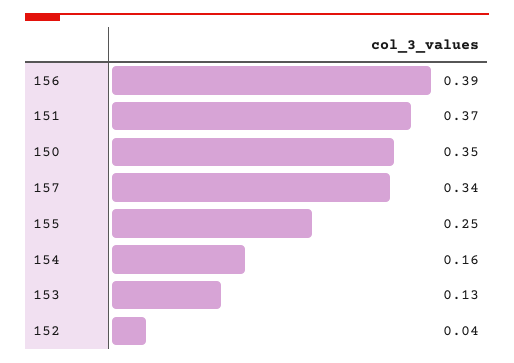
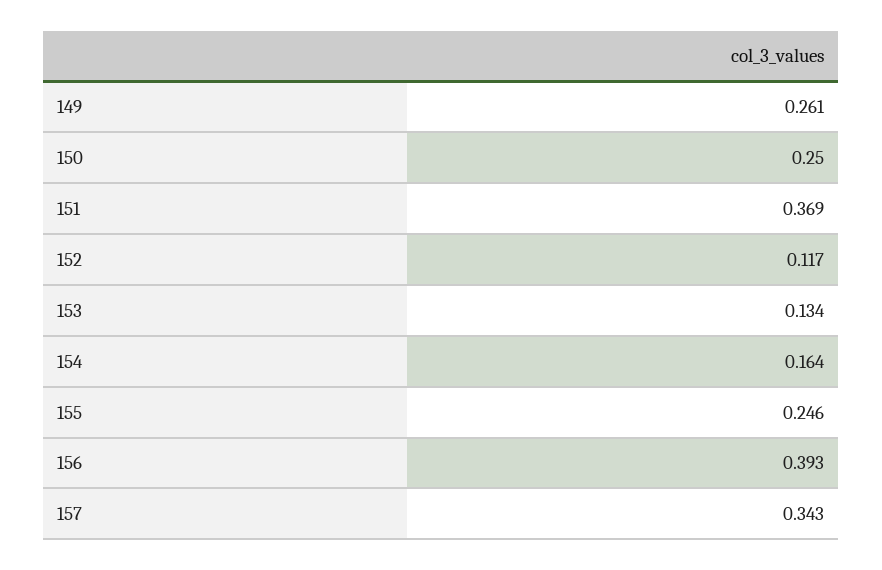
  {
    "156": 0.393,
    "151": 0.369,
-   "150": 0.35,
+   "150": 0.25,
    "157": 0.343,
    "155": 0.246,
    "154": 0.164,
    "153": 0.134,
-   "152": 0.04
+   "152": 0.117,
+   "149": 0.261
  }

